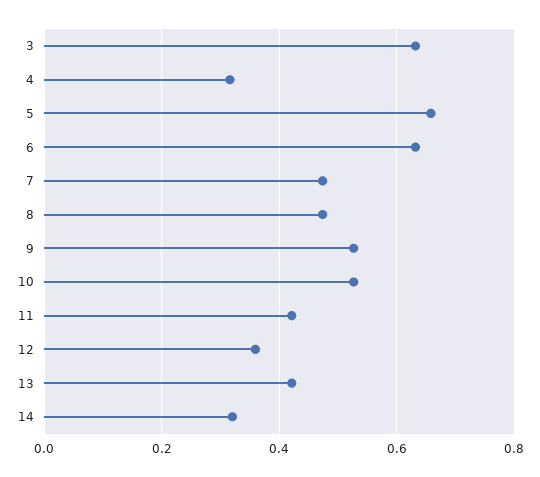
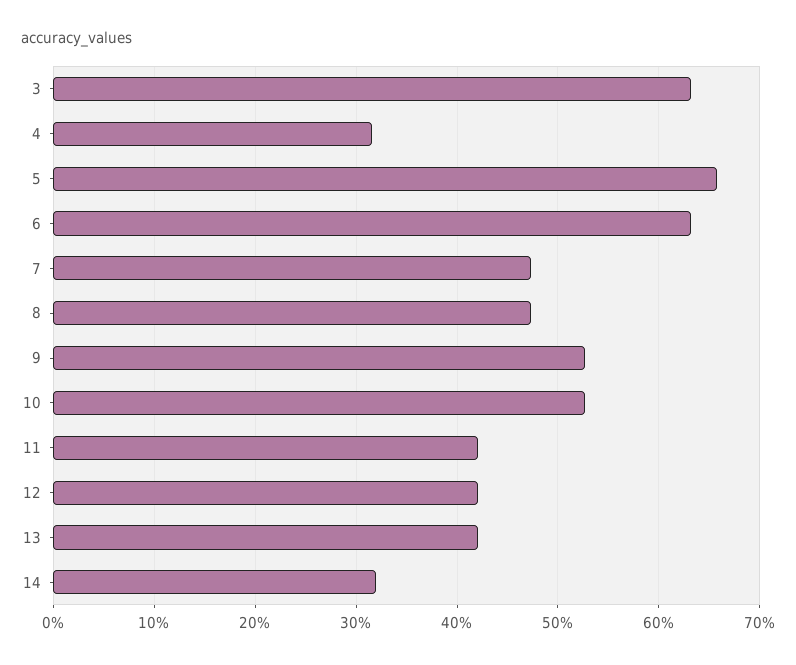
  {
    "3": 0.63,
    "4": 0.32,
    "5": 0.66,
    "6": 0.63,
    "7": 0.47,
    "8": 0.47,
    "9": 0.53,
    "10": 0.53,
    "11": 0.42,
-   "12": 0.36,
+   "12": 0.42,
    "13": 0.42,
    "14": 0.32
  }

